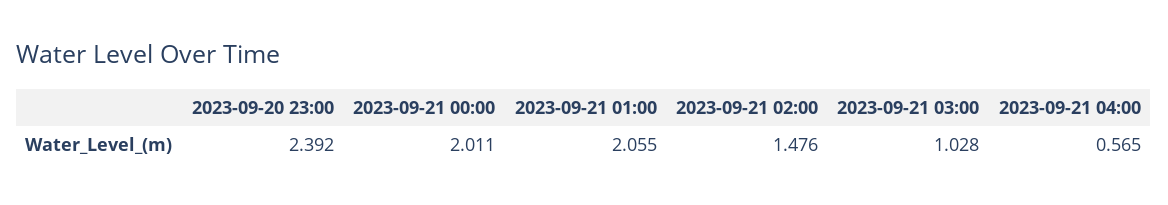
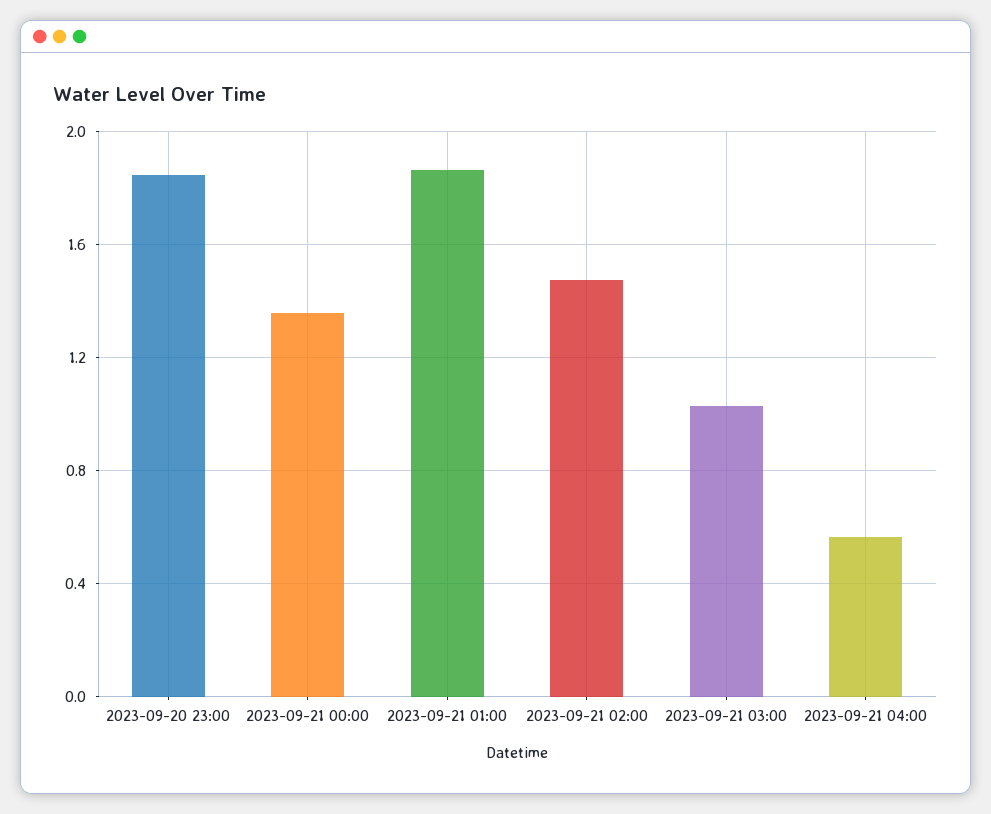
  {
-   "2023-09-20 23:00": 2.392,
+   "2023-09-20 23:00": 1.85,
-   "2023-09-21 00:00": 2.011,
+   "2023-09-21 00:00": 1.35,
-   "2023-09-21 01:00": 2.055,
+   "2023-09-21 01:00": 1.85,
    "2023-09-21 02:00": 1.476,
    "2023-09-21 03:00": 1.028,
    "2023-09-21 04:00": 0.565
  }

